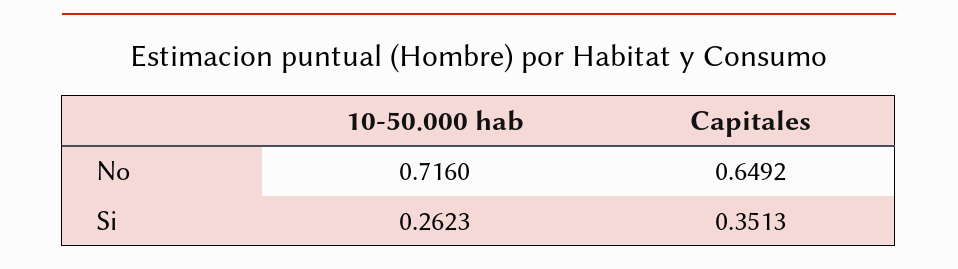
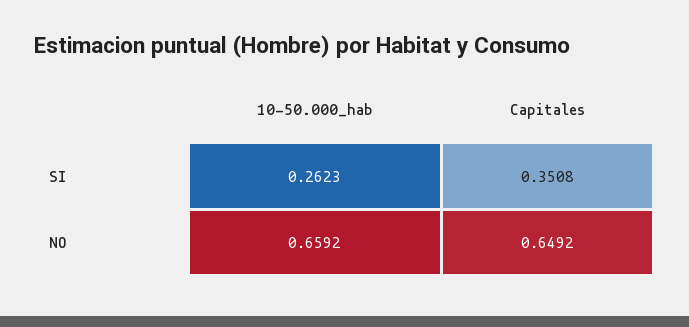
  {
    "10-50.000 hab": {
-     "No": 0.716,
+     "No": 0.6592,
      "Si": 0.2623
    },
    "Capitales": {
      "No": 0.6492,
-     "Si": 0.3513
+     "Si": 0.3508
    }
  }

